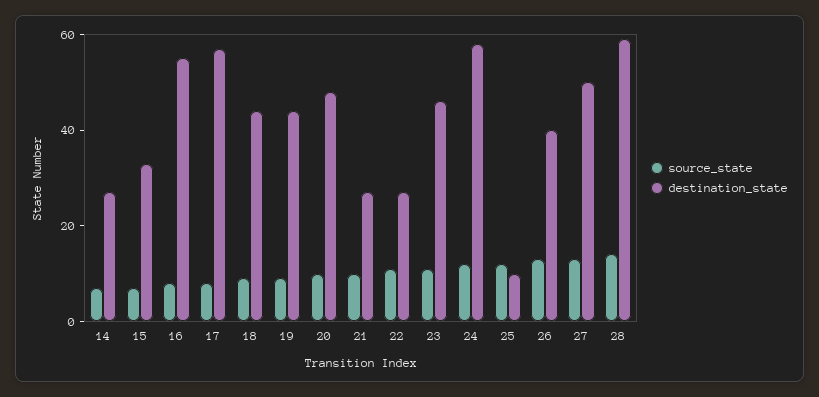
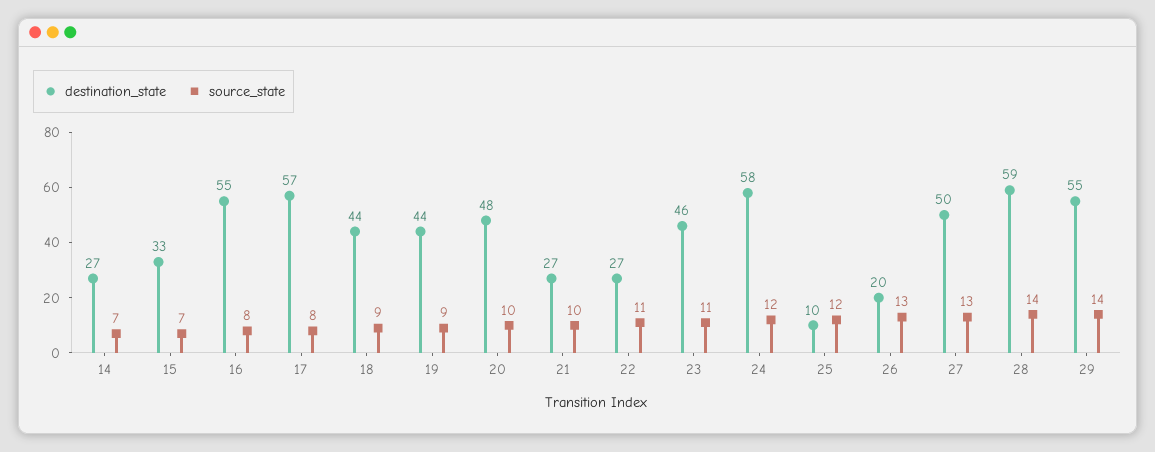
  {
    "source_state": {
      "14": 7,
      "15": 7,
      "16": 8,
      "17": 8,
      "18": 9,
      "19": 9,
      "20": 10,
      "21": 10,
      "22": 11,
      "23": 11,
      "24": 12,
      "25": 12,
      "26": 13,
      "27": 13,
-     "28": 14
+     "28": 14,
+     "29": 14
    },
    "destination_state": {
      "14": 27,
      "15": 33,
      "16": 55,
      "17": 57,
      "18": 44,
      "19": 44,
      "20": 48,
      "21": 27,
      "22": 27,
      "23": 46,
      "24": 58,
      "25": 10,
-     "26": 40,
+     "26": 20,
      "27": 50,
-     "28": 59
+     "28": 59,
+     "29": 55
    }
  }

